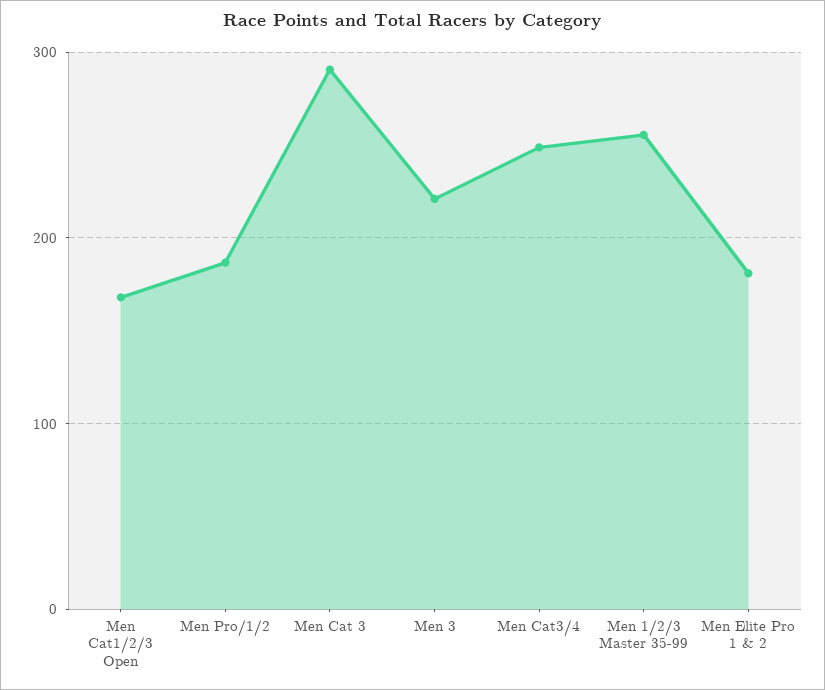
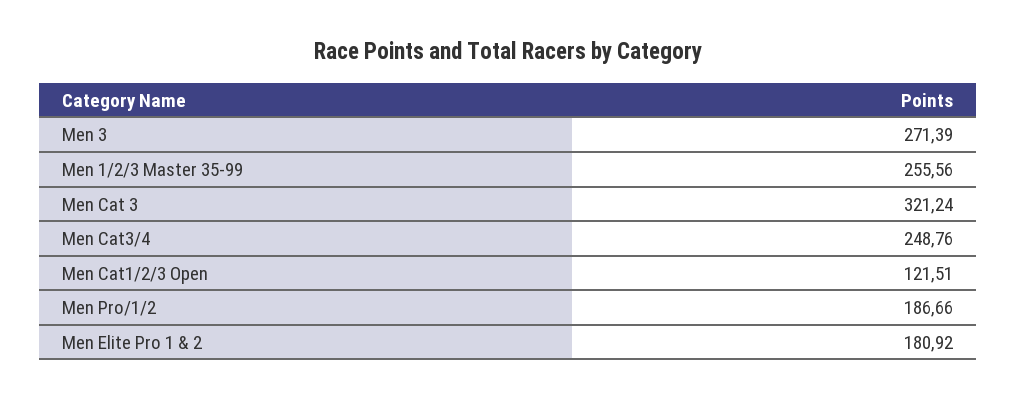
  {
-   "Men Cat1/2/3 Open": 170,
+   "Men Cat1/2/3 Open": 121.51,
    "Men Pro/1/2": 186.66,
-   "Men Cat 3": 290,
+   "Men Cat 3": 321.24,
-   "Men 3": 220,
+   "Men 3": 271.39,
    "Men Cat3/4": 248.76,
    "Men 1/2/3 Master 35-99": 255.56,
    "Men Elite Pro 1 & 2": 180.92
  }

